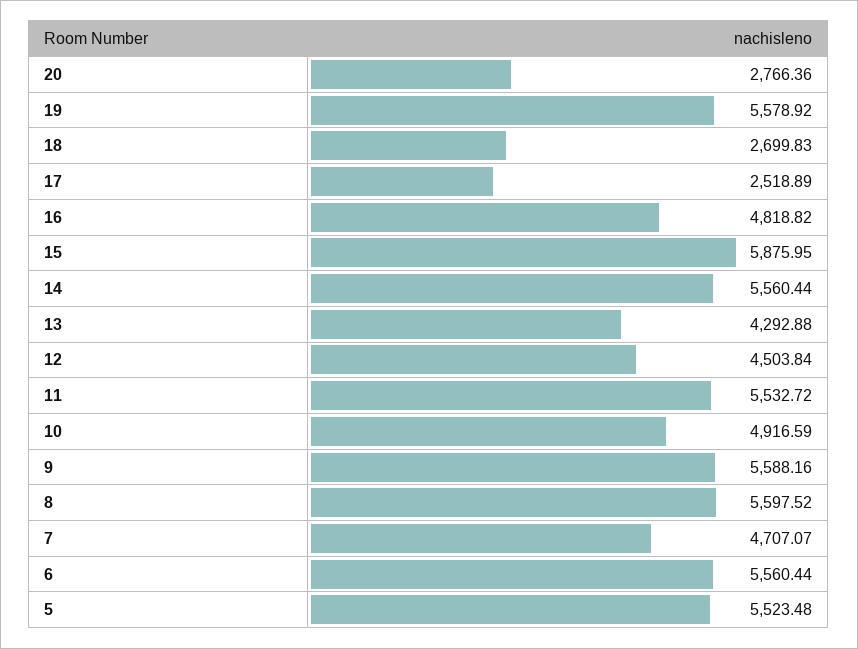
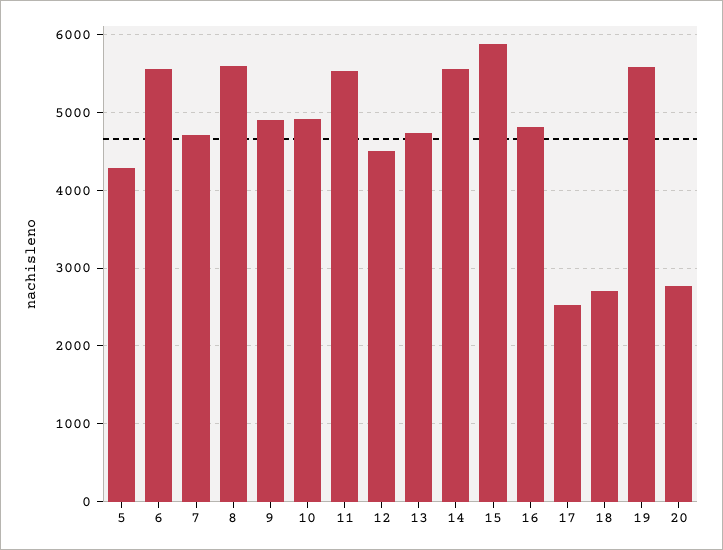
  {
    "20": 2766.36,
    "19": 5578.92,
    "18": 2699.83,
    "17": 2518.89,
    "16": 4818.82,
    "15": 5875.95,
    "14": 5560.44,
-   "13": 4292.88,
+   "13": 4700,
    "12": 4503.84,
    "11": 5532.72,
    "10": 4916.59,
-   "9": 5588.16,
+   "9": 4900,
    "8": 5597.52,
    "7": 4707.07,
    "6": 5560.44,
-   "5": 5523.48
+   "5": 4300
  }

